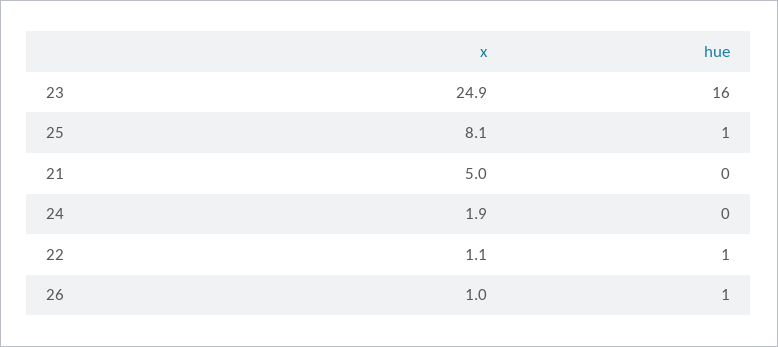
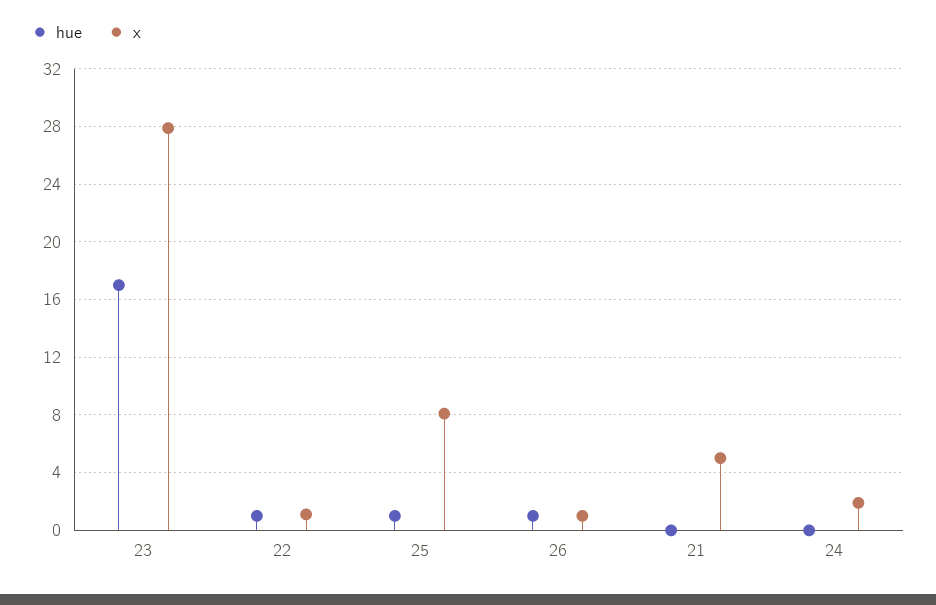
  {
    "x": {
-     "23": 24.9,
+     "23": 28,
      "25": 8.1,
      "21": 5,
      "24": 1.9,
      "22": 1.1,
      "26": 1
    },
    "hue": {
-     "23": 16,
+     "23": 17,
      "25": 1,
      "21": 0,
      "24": 0,
      "22": 1,
      "26": 1
    }
  }

